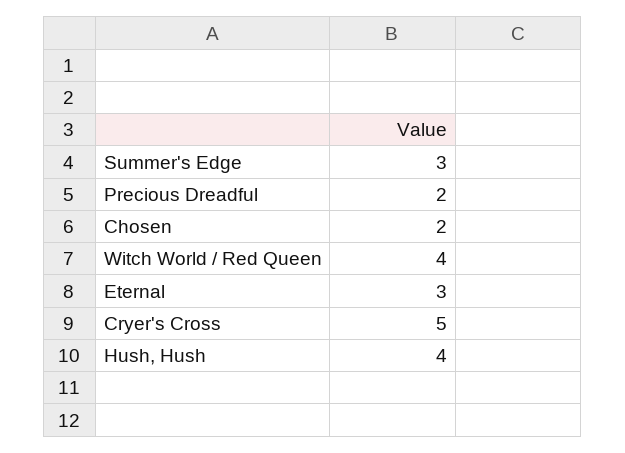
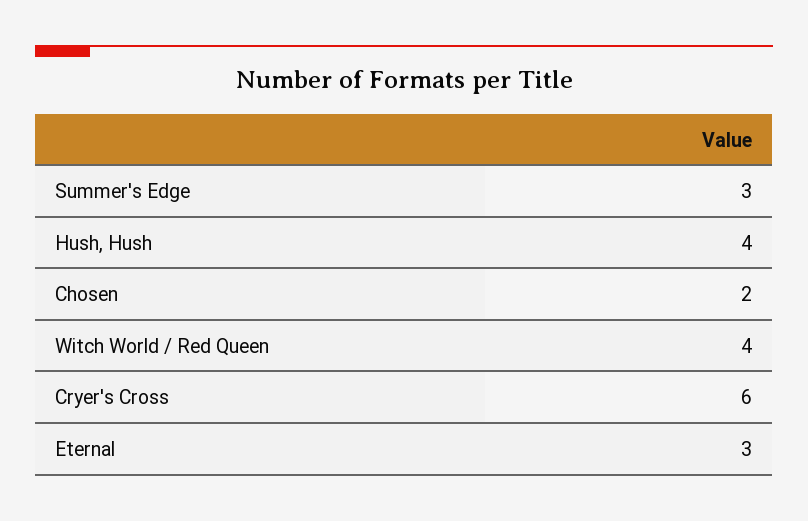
  {
    "Summer's Edge": 3,
-   "Precious Dreadful": 2,
    "Chosen": 2,
    "Witch World / Red Queen": 4,
    "Eternal": 3,
-   "Cryer's Cross": 5,
+   "Cryer's Cross": 6,
    "Hush, Hush": 4
  }

